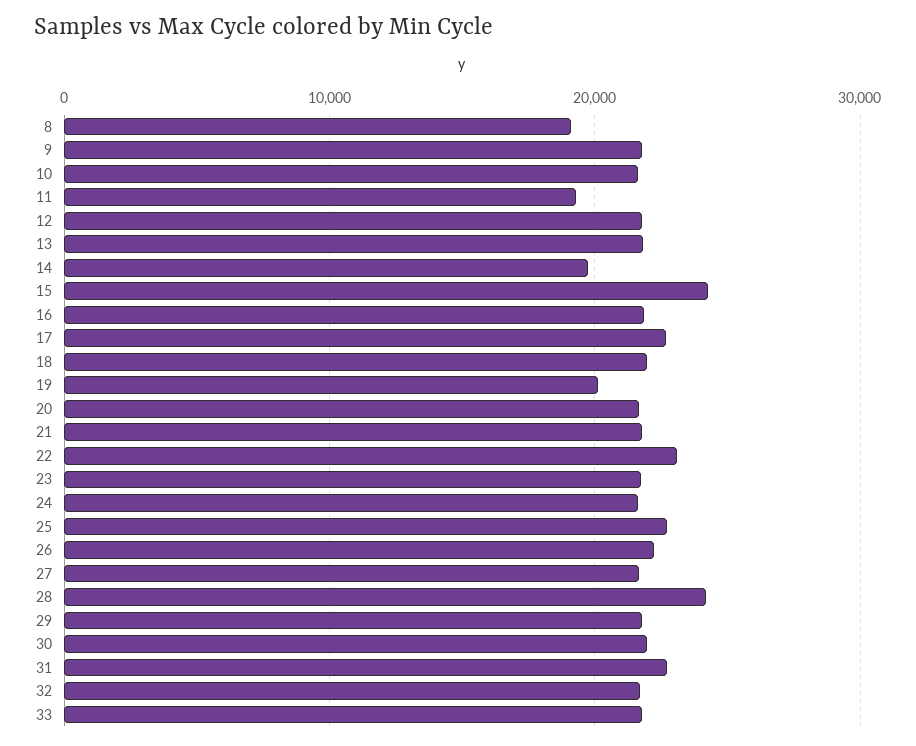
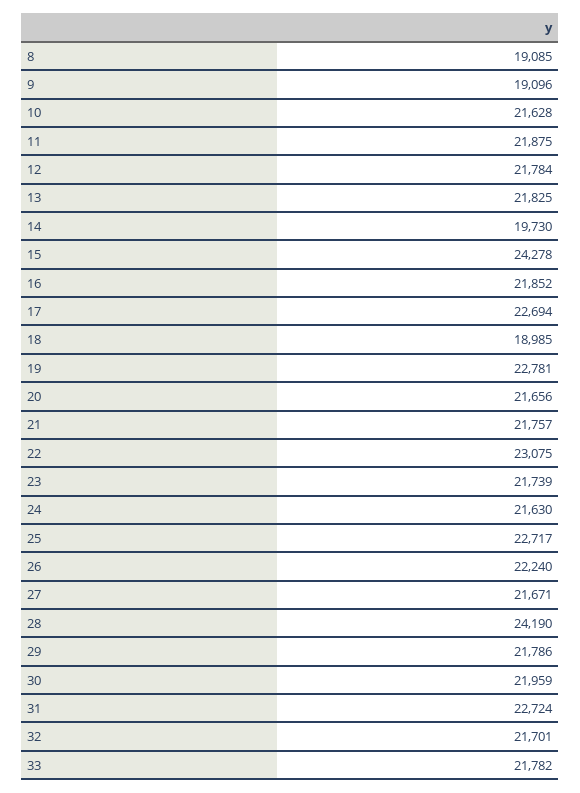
  {
    "8": 19085,
-   "9": 22000,
+   "9": 19096,
    "10": 21628,
-   "11": 19000,
+   "11": 21875,
    "12": 21784,
    "13": 21825,
    "14": 19730,
    "15": 24278,
    "16": 21852,
    "17": 22694,
-   "18": 22000,
+   "18": 18985,
-   "19": 20000,
+   "19": 22781,
    "20": 21656,
    "21": 21757,
    "22": 23075,
    "23": 21739,
    "24": 21630,
    "25": 22717,
    "26": 22240,
    "27": 21671,
    "28": 24190,
    "29": 21786,
    "30": 21959,
    "31": 22724,
    "32": 21701,
    "33": 21782
  }

